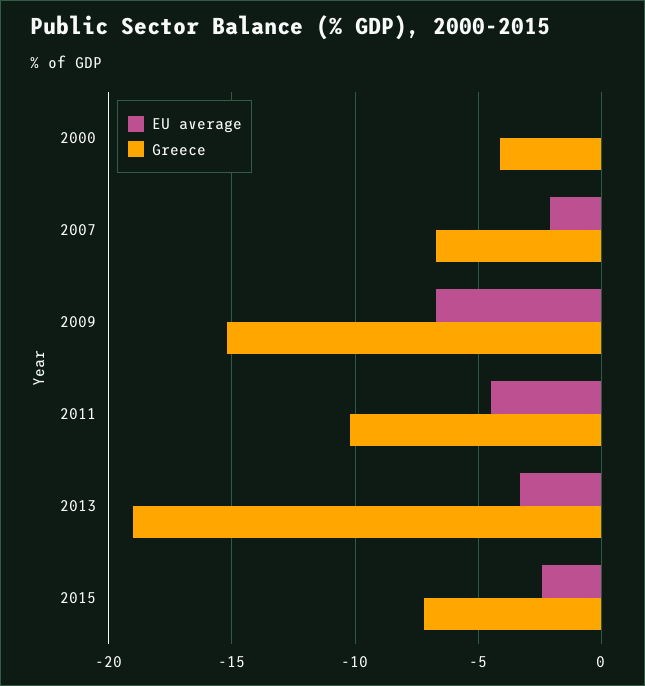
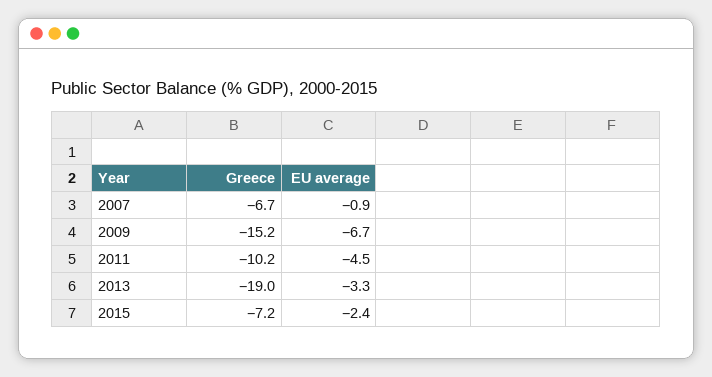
  {
    "EU average": {
-     "2000": 0,
-     "2007": -2,
+     "2007": -0.9,
      "2009": -6.7,
      "2011": -4.5,
      "2013": -3.3,
      "2015": -2.4
    },
    "Greece": {
-     "2000": -4,
      "2007": -6.7,
      "2009": -15.2,
      "2011": -10.2,
      "2013": -19,
      "2015": -7.2
    }
  }

